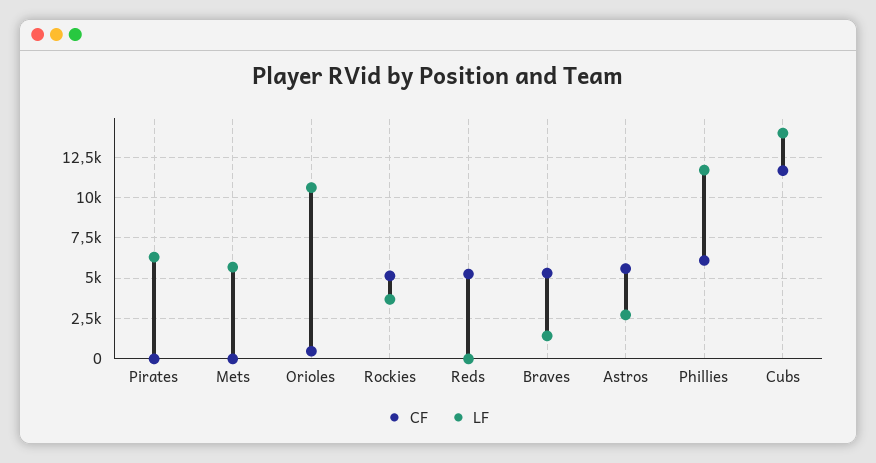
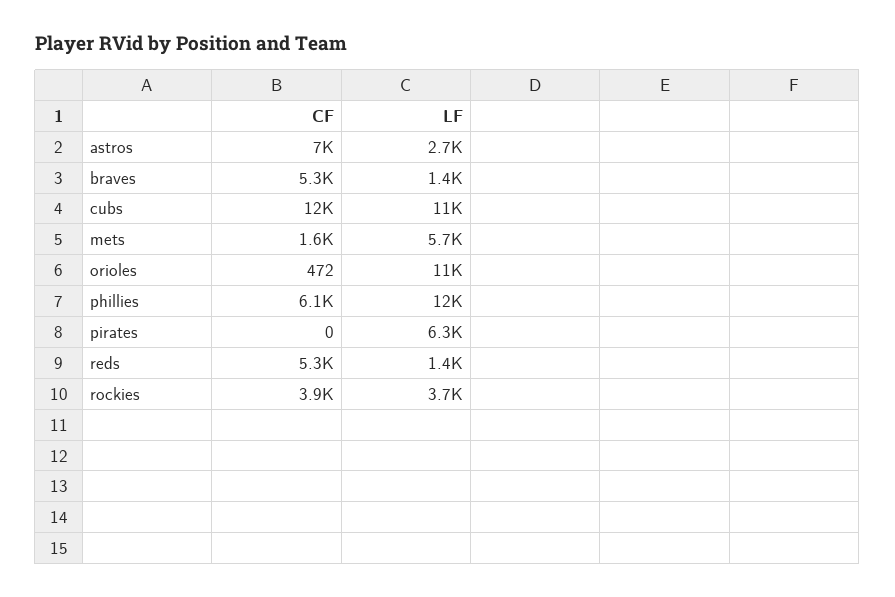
  {
    "CF": {
      "Pirates": 0,
-     "Mets": 0,
+     "Mets": 1600,
      "Orioles": 472,
-     "Rockies": 5000,
+     "Rockies": 3900,
      "Reds": 5300,
      "Braves": 5300,
-     "Astros": 5500,
+     "Astros": 7000,
      "Phillies": 6100,
      "Cubs": 12000
    },
    "LF": {
      "Pirates": 6300,
      "Mets": 5700,
      "Orioles": 11000,
      "Rockies": 3700,
-     "Reds": 0,
+     "Reds": 1400,
      "Braves": 1400,
      "Astros": 2700,
      "Phillies": 12000,
-     "Cubs": 14000
+     "Cubs": 11000
    }
  }

